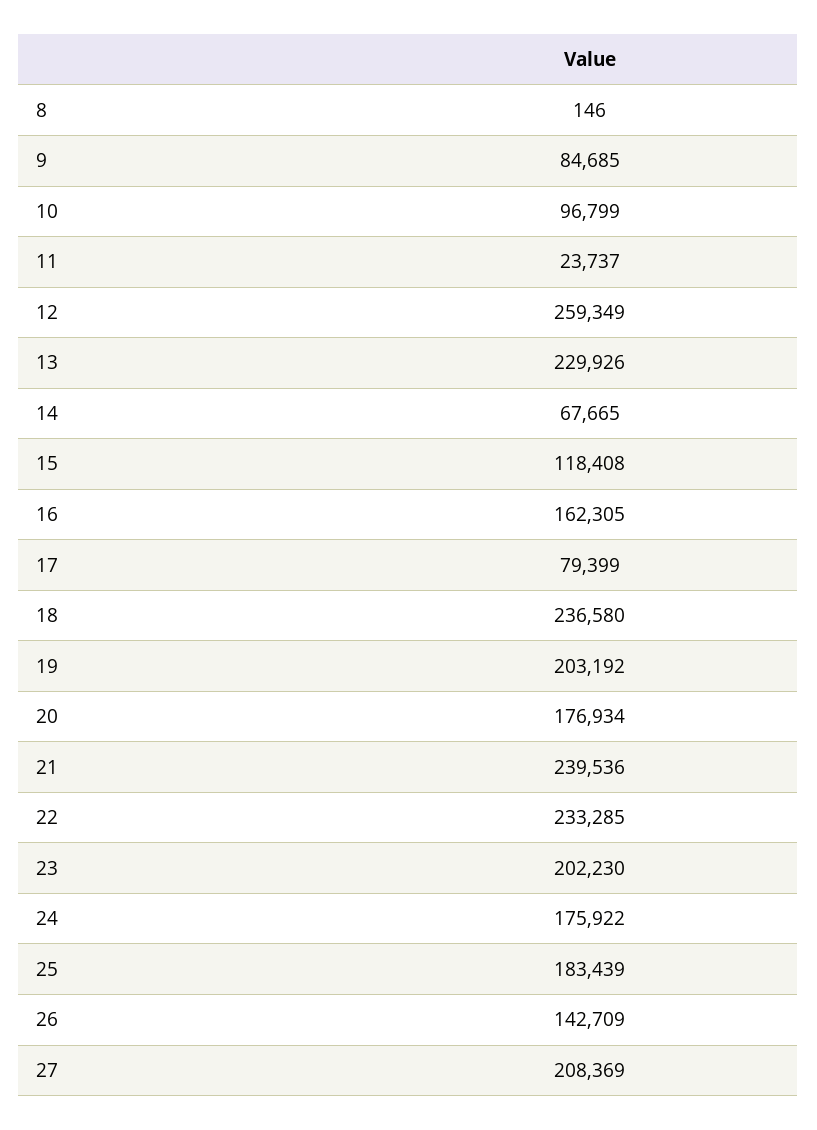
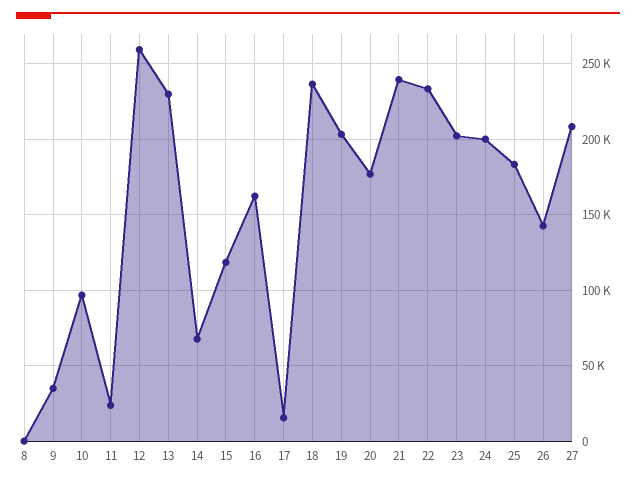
  {
    "8": 146,
-   "9": 84685,
+   "9": 35000,
    "10": 96799,
    "11": 23737,
    "12": 259349,
    "13": 229926,
    "14": 67665,
    "15": 118408,
    "16": 162305,
-   "17": 79399,
+   "17": 15000,
    "18": 236580,
    "19": 203192,
    "20": 176934,
    "21": 239536,
    "22": 233285,
    "23": 202230,
-   "24": 175922,
+   "24": 200000,
    "25": 183439,
    "26": 142709,
    "27": 208369
  }

